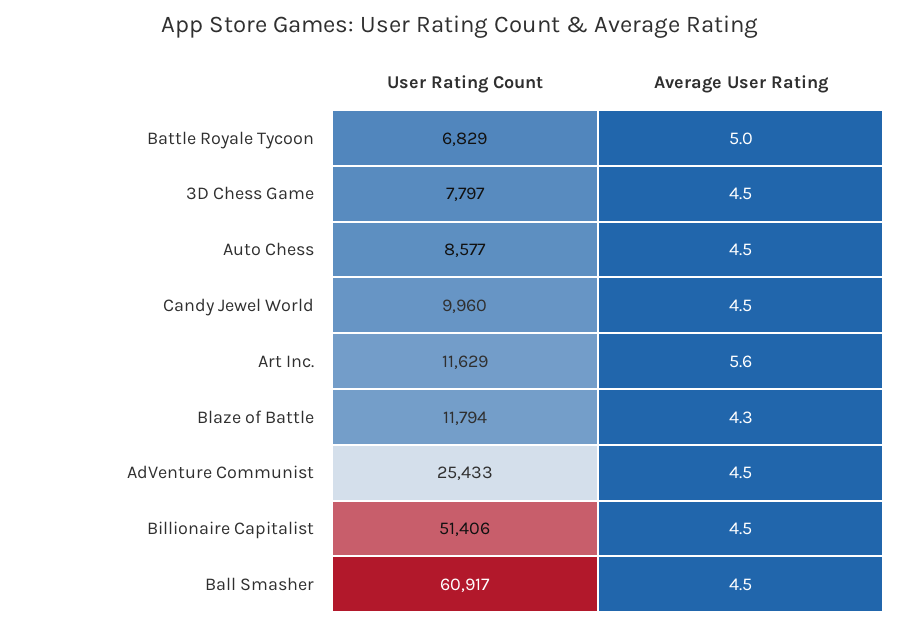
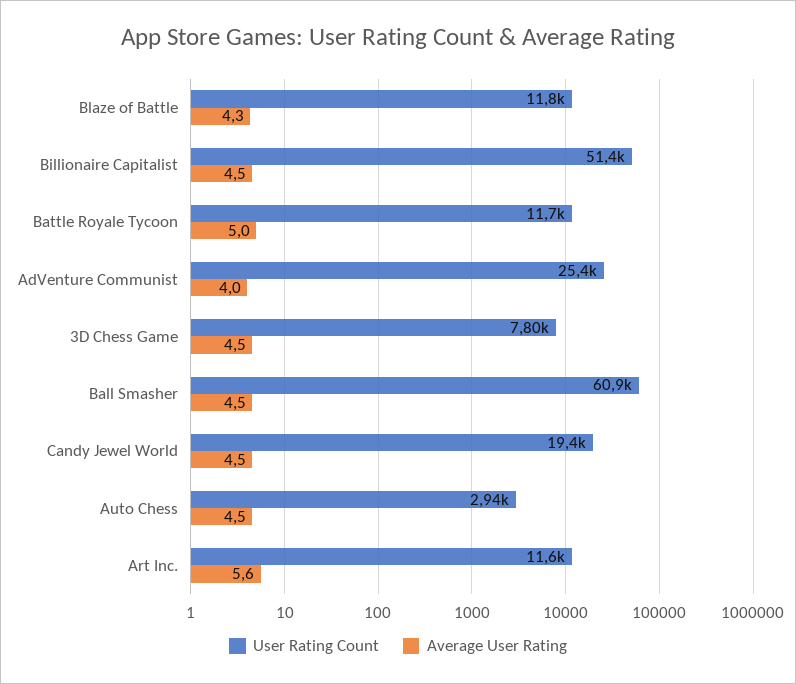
  {
    "User Rating Count": {
-     "Battle Royale Tycoon": 6829,
+     "Battle Royale Tycoon": 11700,
      "3D Chess Game": 7797,
-     "Auto Chess": 8577,
+     "Auto Chess": 2940,
-     "Candy Jewel World": 9960,
+     "Candy Jewel World": 19400,
      "Art Inc.": 11629,
      "Blaze of Battle": 11794,
      "AdVenture Communist": 25433,
      "Billionaire Capitalist": 51406,
      "Ball Smasher": 60917
    },
    "Average User Rating": {
      "Battle Royale Tycoon": 5,
      "3D Chess Game": 4.5,
      "Auto Chess": 4.5,
      "Candy Jewel World": 4.5,
      "Art Inc.": 5.6,
      "Blaze of Battle": 4.3,
-     "AdVenture Communist": 4.5,
+     "AdVenture Communist": 4,
      "Billionaire Capitalist": 4.5,
      "Ball Smasher": 4.5
    }
  }

